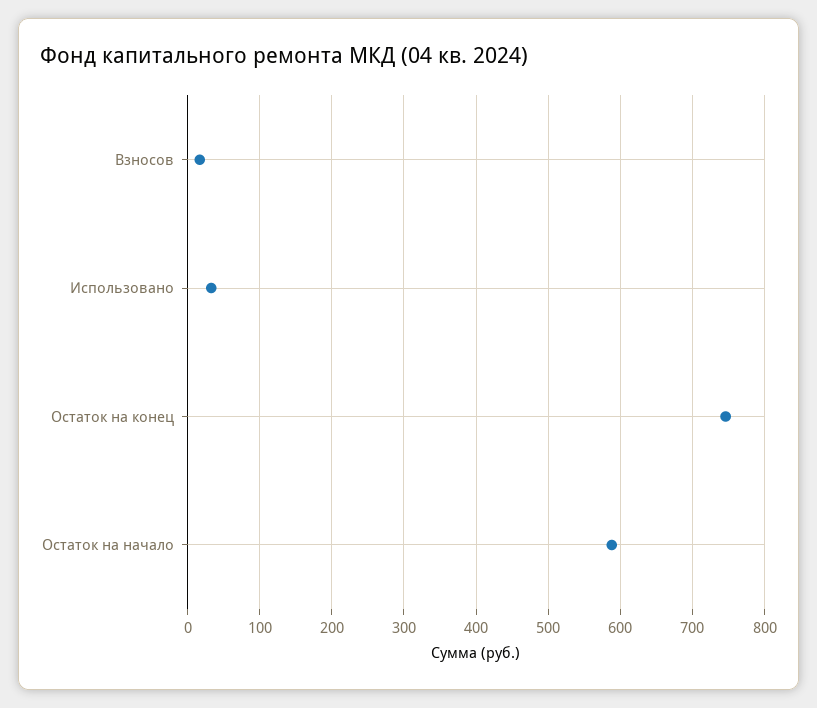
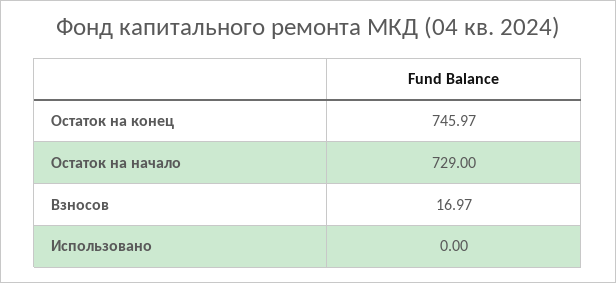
  {
    "Взносов": 16.97,
-   "Использовано": 30,
+   "Использовано": 0,
    "Остаток на конец": 745.97,
-   "Остаток на начало": 590
+   "Остаток на начало": 729
  }

